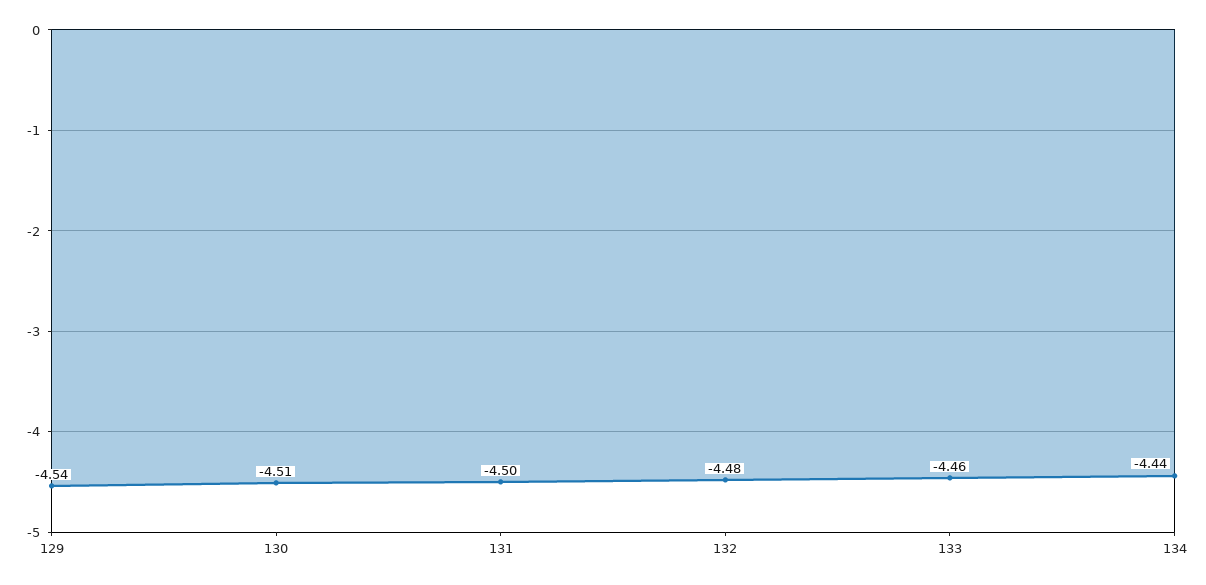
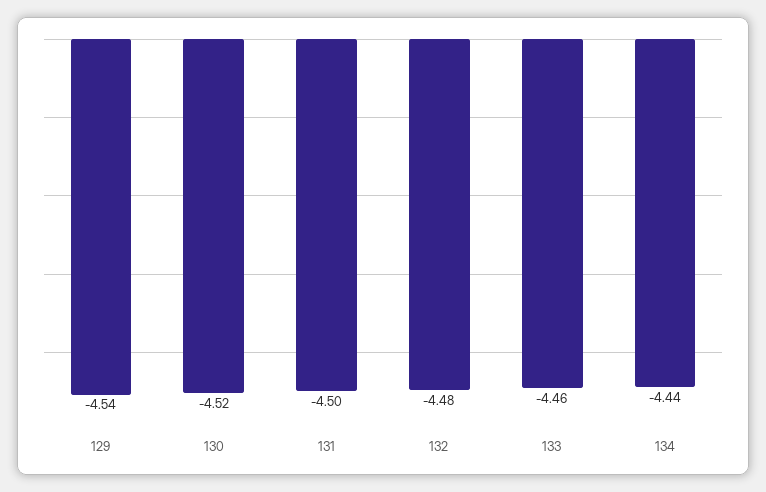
  {
    "129": -4.54,
-   "130": -4.51,
+   "130": -4.52,
    "131": -4.5,
    "132": -4.48,
    "133": -4.46,
    "134": -4.44
  }

